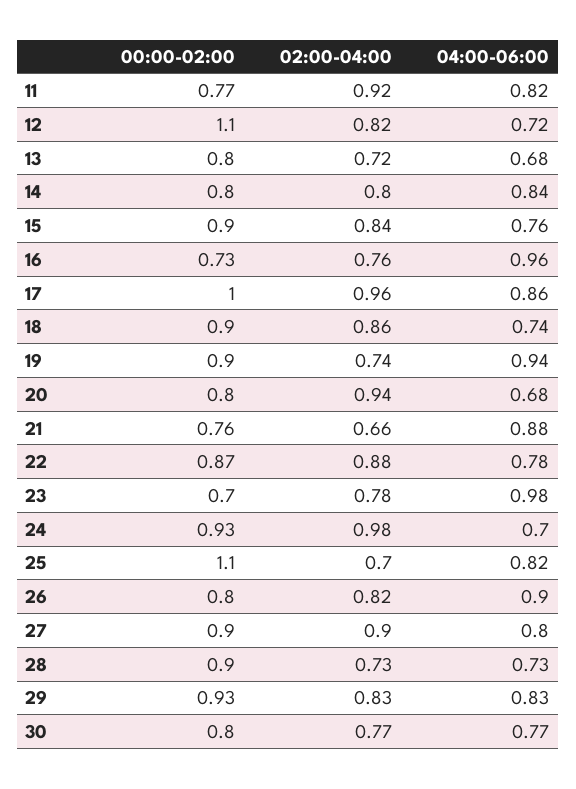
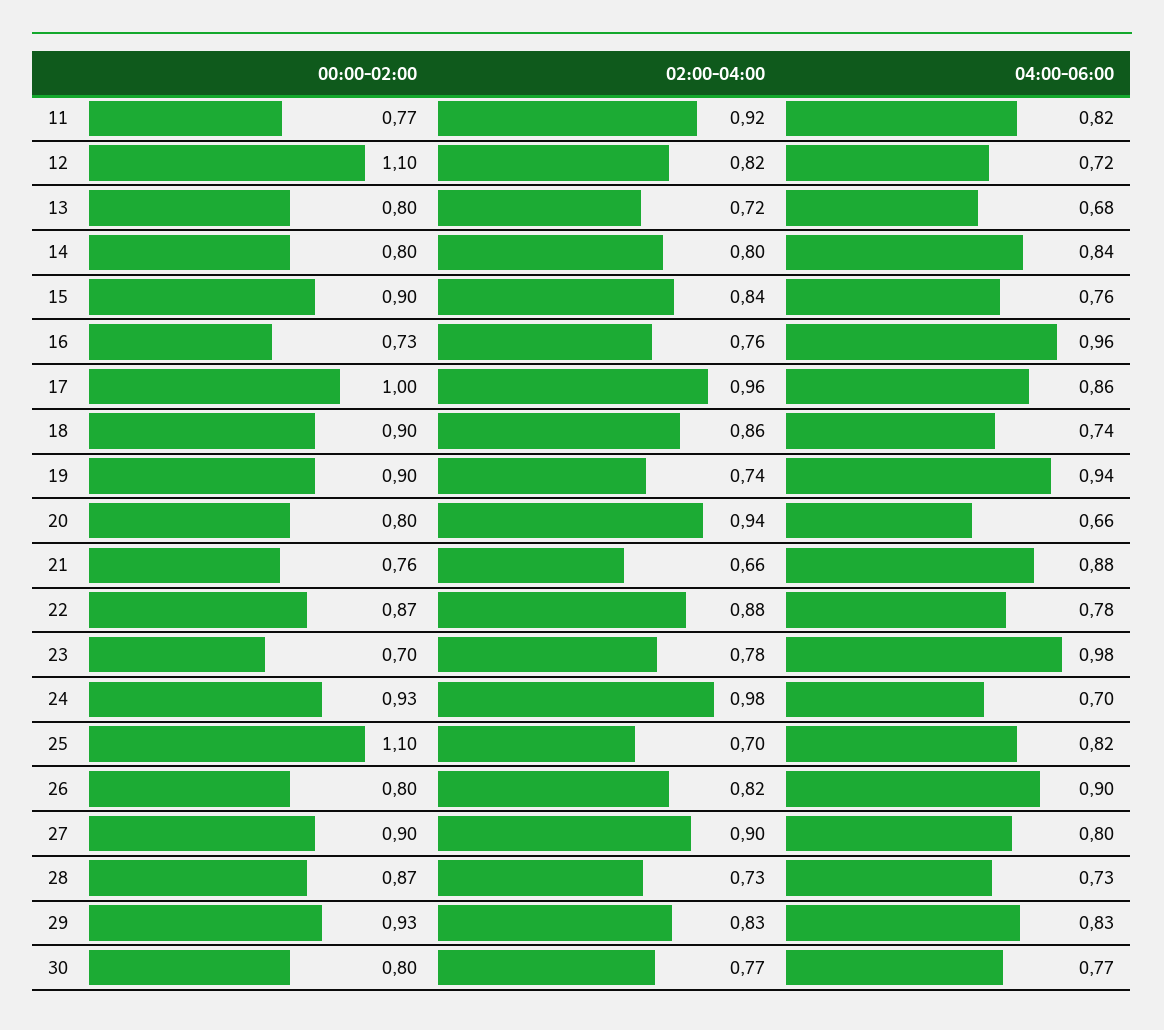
  {
    "00:00-02:00": {
      "11": 0.77,
      "12": 1.1,
      "13": 0.8,
      "14": 0.8,
      "15": 0.9,
      "16": 0.73,
      "17": 1,
      "18": 0.9,
      "19": 0.9,
      "20": 0.8,
      "21": 0.76,
      "22": 0.87,
      "23": 0.7,
      "24": 0.93,
      "25": 1.1,
      "26": 0.8,
      "27": 0.9,
-     "28": 0.9,
+     "28": 0.87,
      "29": 0.93,
      "30": 0.8
    },
    "02:00-04:00": {
      "11": 0.92,
      "12": 0.82,
      "13": 0.72,
      "14": 0.8,
      "15": 0.84,
      "16": 0.76,
      "17": 0.96,
      "18": 0.86,
      "19": 0.74,
      "20": 0.94,
      "21": 0.66,
      "22": 0.88,
      "23": 0.78,
      "24": 0.98,
      "25": 0.7,
      "26": 0.82,
      "27": 0.9,
      "28": 0.73,
      "29": 0.83,
      "30": 0.77
    },
    "04:00-06:00": {
      "11": 0.82,
      "12": 0.72,
      "13": 0.68,
      "14": 0.84,
      "15": 0.76,
      "16": 0.96,
      "17": 0.86,
      "18": 0.74,
      "19": 0.94,
-     "20": 0.68,
+     "20": 0.66,
      "21": 0.88,
      "22": 0.78,
      "23": 0.98,
      "24": 0.7,
      "25": 0.82,
      "26": 0.9,
      "27": 0.8,
      "28": 0.73,
      "29": 0.83,
      "30": 0.77
    }
  }

